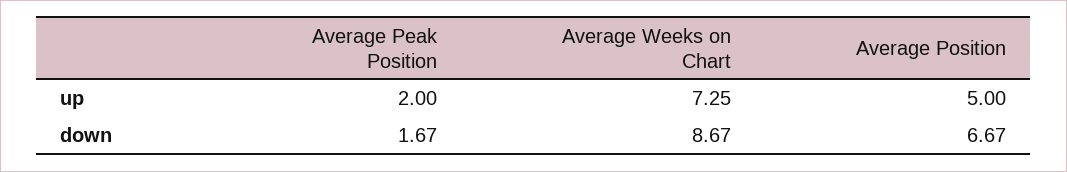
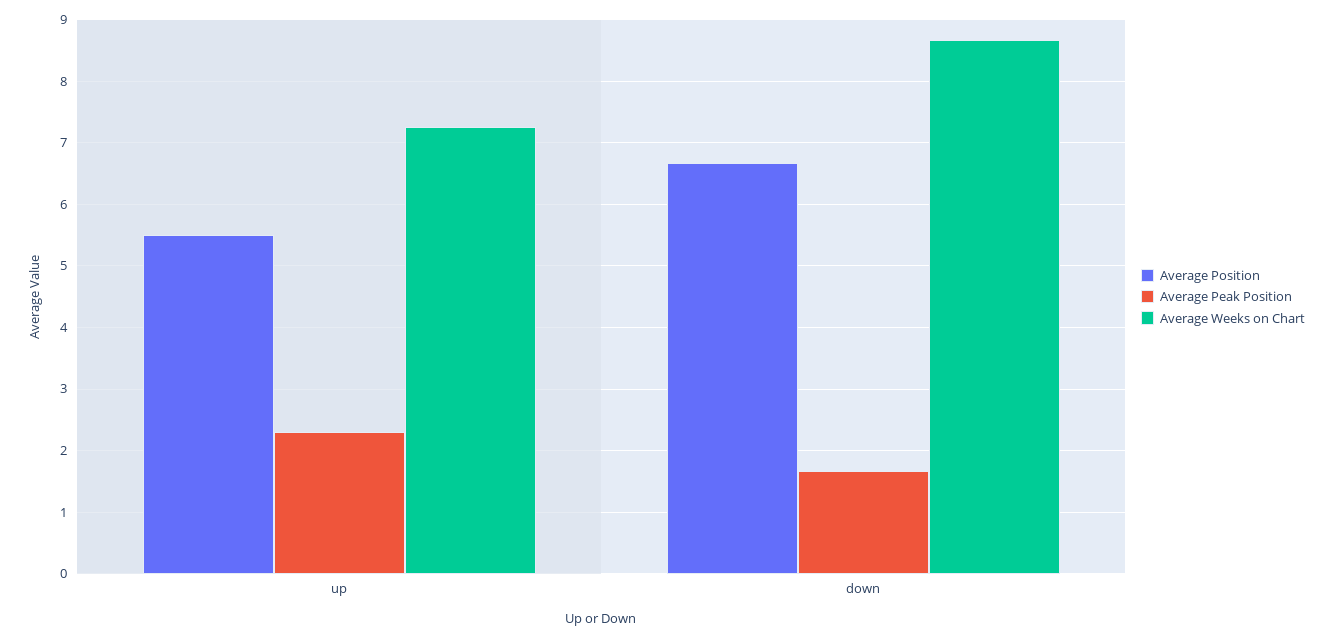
  {
    "Average Peak Position": {
-     "up": 2,
+     "up": 2.3,
      "down": 1.67
    },
    "Average Weeks on Chart": {
      "up": 7.25,
      "down": 8.67
    },
    "Average Position": {
-     "up": 5,
+     "up": 5.5,
      "down": 6.67
    }
  }

